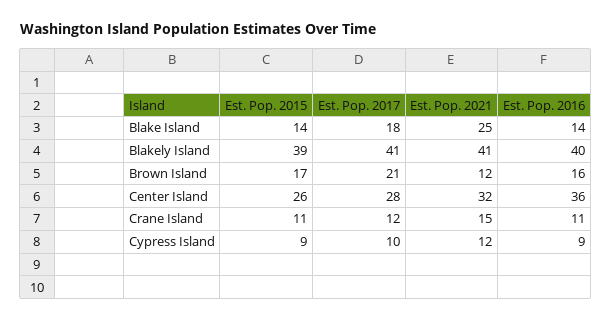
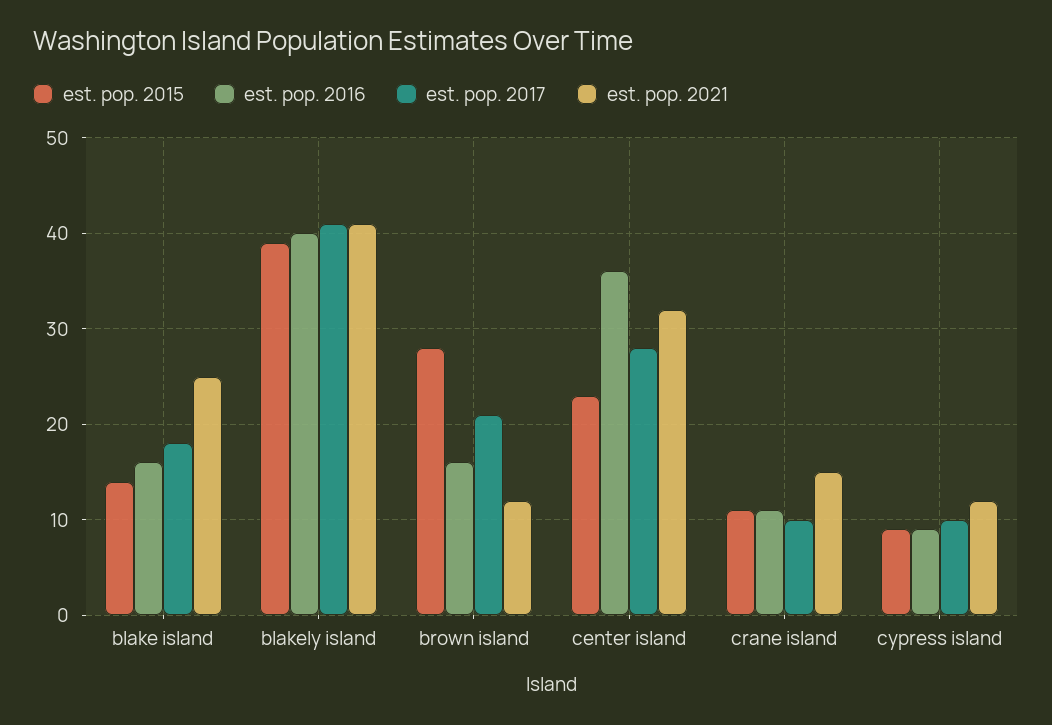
  {
    "Est. Pop. 2015": {
      "Blake Island": 14,
      "Blakely Island": 39,
-     "Brown Island": 17,
+     "Brown Island": 28,
-     "Center Island": 26,
+     "Center Island": 23,
      "Crane Island": 11,
      "Cypress Island": 9
    },
    "Est. Pop. 2017": {
      "Blake Island": 18,
      "Blakely Island": 41,
      "Brown Island": 21,
      "Center Island": 28,
-     "Crane Island": 12,
+     "Crane Island": 10,
      "Cypress Island": 10
    },
    "Est. Pop. 2021": {
      "Blake Island": 25,
      "Blakely Island": 41,
      "Brown Island": 12,
      "Center Island": 32,
      "Crane Island": 15,
      "Cypress Island": 12
    },
    "Est. Pop. 2016": {
-     "Blake Island": 14,
+     "Blake Island": 16,
      "Blakely Island": 40,
      "Brown Island": 16,
      "Center Island": 36,
      "Crane Island": 11,
      "Cypress Island": 9
    }
  }

